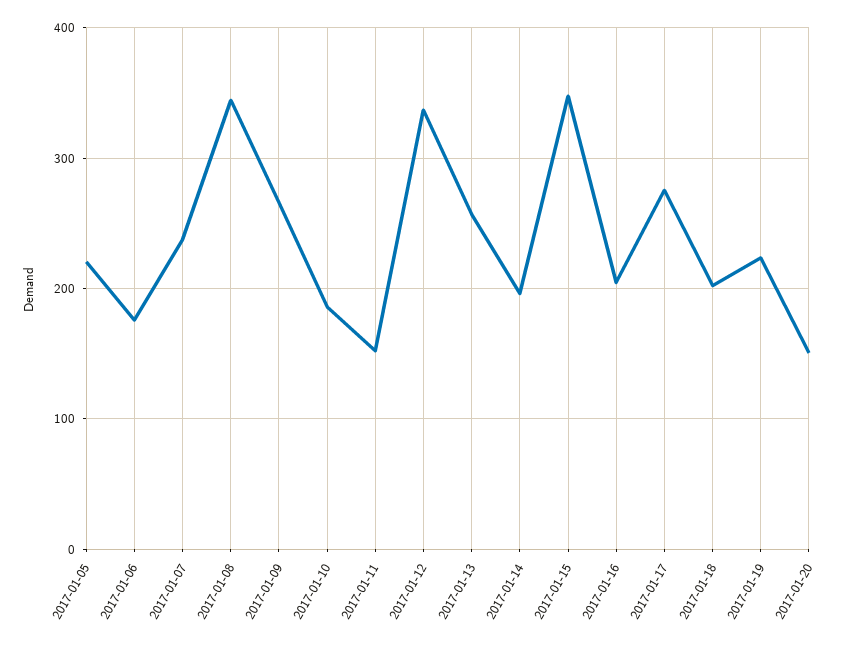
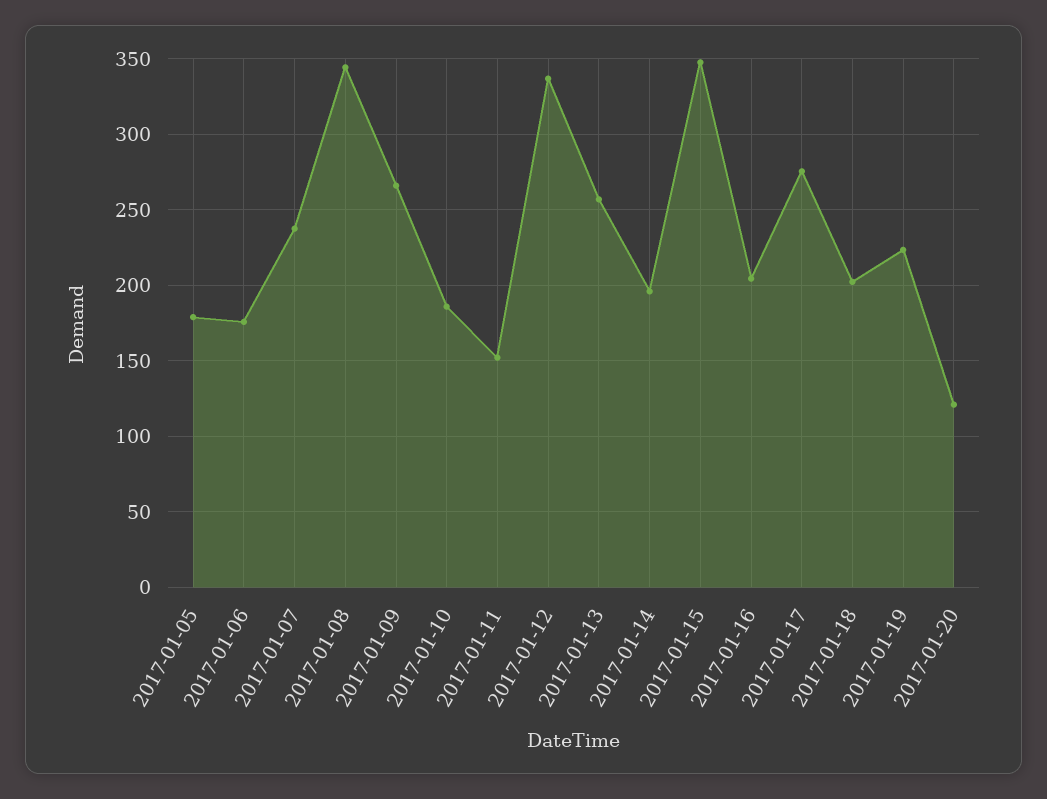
  {
-   "2017-01-05": 220,
+   "2017-01-05": 180,
    "2017-01-06": 175,
    "2017-01-07": 240,
    "2017-01-08": 345,
    "2017-01-09": 265,
    "2017-01-10": 185,
    "2017-01-11": 150,
    "2017-01-12": 335,
    "2017-01-13": 255,
    "2017-01-14": 195,
    "2017-01-15": 350,
    "2017-01-16": 205,
    "2017-01-17": 275,
    "2017-01-18": 200,
    "2017-01-19": 225,
-   "2017-01-20": 150
+   "2017-01-20": 120
  }

